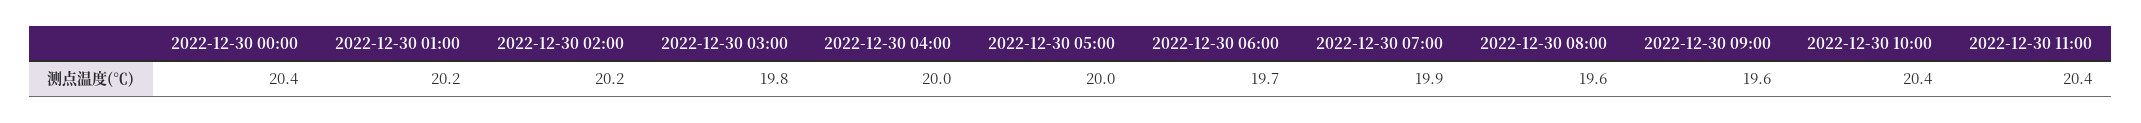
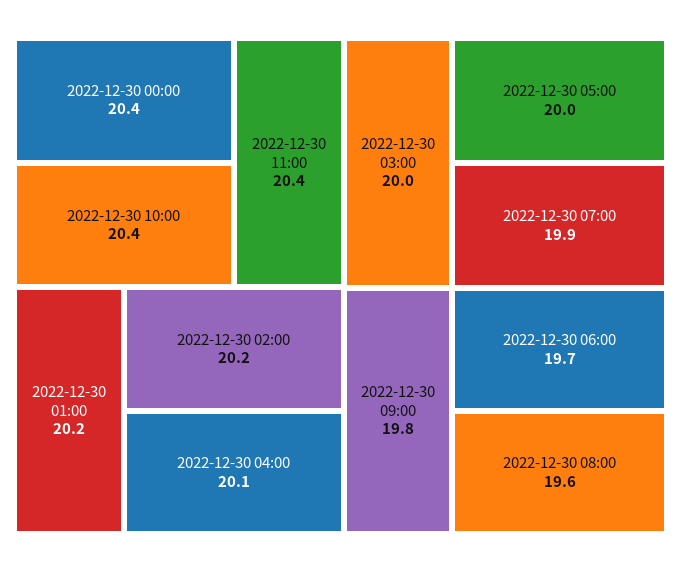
  {
    "2022-12-30 00:00": 20.4,
    "2022-12-30 01:00": 20.2,
    "2022-12-30 02:00": 20.2,
-   "2022-12-30 03:00": 19.8,
+   "2022-12-30 03:00": 20,
-   "2022-12-30 04:00": 20,
+   "2022-12-30 04:00": 20.1,
    "2022-12-30 05:00": 20,
    "2022-12-30 06:00": 19.7,
    "2022-12-30 07:00": 19.9,
    "2022-12-30 08:00": 19.6,
-   "2022-12-30 09:00": 19.6,
+   "2022-12-30 09:00": 19.8,
    "2022-12-30 10:00": 20.4,
    "2022-12-30 11:00": 20.4
  }

